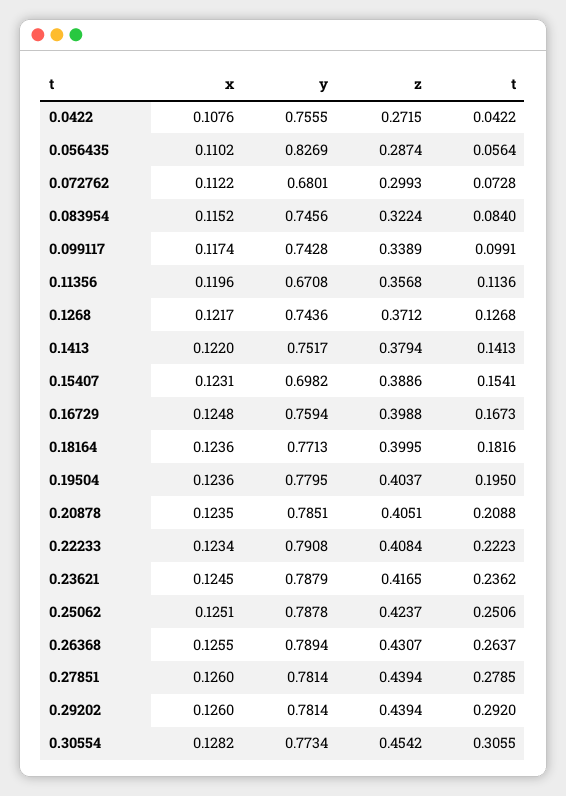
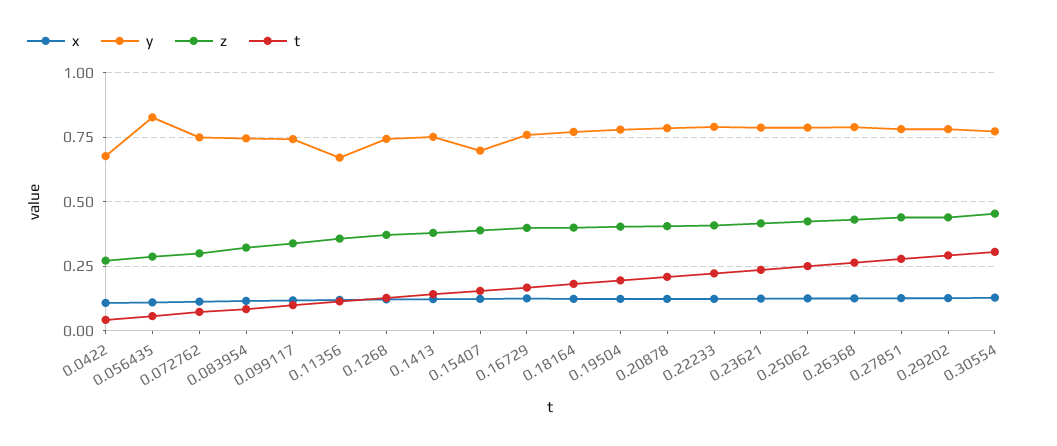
  {
    "x": {
      "0.0422": 0.1076,
      "0.056435": 0.1102,
      "0.072762": 0.1122,
      "0.083954": 0.1152,
      "0.099117": 0.1174,
      "0.11356": 0.1196,
      "0.1268": 0.1217,
      "0.1413": 0.122,
      "0.15407": 0.1231,
      "0.16729": 0.1248,
      "0.18164": 0.1236,
      "0.19504": 0.1236,
      "0.20878": 0.1235,
      "0.22233": 0.1234,
      "0.23621": 0.1245,
      "0.25062": 0.1251,
      "0.26368": 0.1255,
      "0.27851": 0.126,
      "0.29202": 0.126,
      "0.30554": 0.1282
    },
    "y": {
-     "0.0422": 0.7555,
+     "0.0422": 0.675,
      "0.056435": 0.8269,
-     "0.072762": 0.6801,
+     "0.072762": 0.75,
      "0.083954": 0.7456,
      "0.099117": 0.7428,
      "0.11356": 0.6708,
      "0.1268": 0.7436,
      "0.1413": 0.7517,
      "0.15407": 0.6982,
      "0.16729": 0.7594,
      "0.18164": 0.7713,
      "0.19504": 0.7795,
      "0.20878": 0.7851,
      "0.22233": 0.7908,
      "0.23621": 0.7879,
      "0.25062": 0.7878,
      "0.26368": 0.7894,
      "0.27851": 0.7814,
      "0.29202": 0.7814,
      "0.30554": 0.7734
    },
    "z": {
      "0.0422": 0.2715,
      "0.056435": 0.2874,
      "0.072762": 0.2993,
      "0.083954": 0.3224,
      "0.099117": 0.3389,
      "0.11356": 0.3568,
      "0.1268": 0.3712,
      "0.1413": 0.3794,
      "0.15407": 0.3886,
      "0.16729": 0.3988,
      "0.18164": 0.3995,
      "0.19504": 0.4037,
      "0.20878": 0.4051,
      "0.22233": 0.4084,
      "0.23621": 0.4165,
      "0.25062": 0.4237,
      "0.26368": 0.4307,
      "0.27851": 0.4394,
      "0.29202": 0.4394,
      "0.30554": 0.4542
    },
    "t": {
      "0.0422": 0.0422,
      "0.056435": 0.0564,
      "0.072762": 0.0728,
      "0.083954": 0.084,
      "0.099117": 0.0991,
      "0.11356": 0.1136,
      "0.1268": 0.1268,
      "0.1413": 0.1413,
      "0.15407": 0.1541,
      "0.16729": 0.1673,
      "0.18164": 0.1816,
      "0.19504": 0.195,
      "0.20878": 0.2088,
      "0.22233": 0.2223,
      "0.23621": 0.2362,
      "0.25062": 0.2506,
      "0.26368": 0.2637,
      "0.27851": 0.2785,
      "0.29202": 0.292,
      "0.30554": 0.3055
    }
  }

